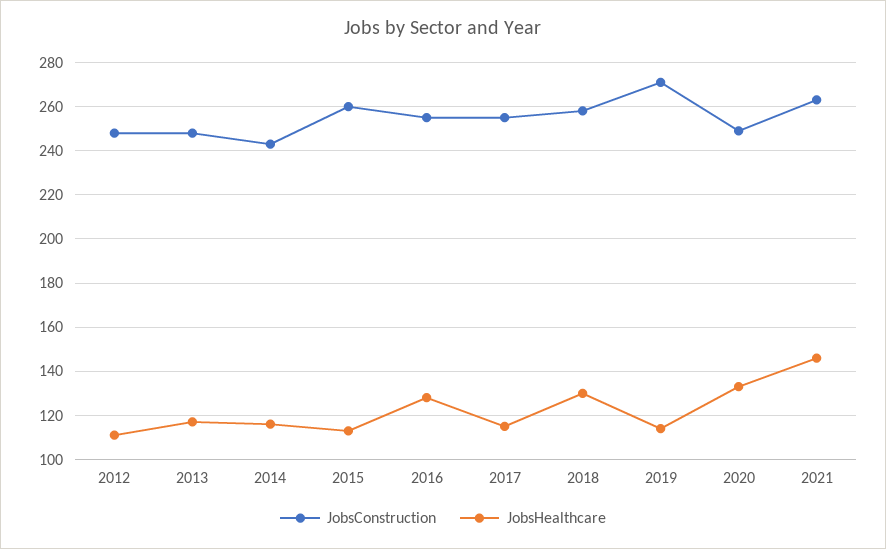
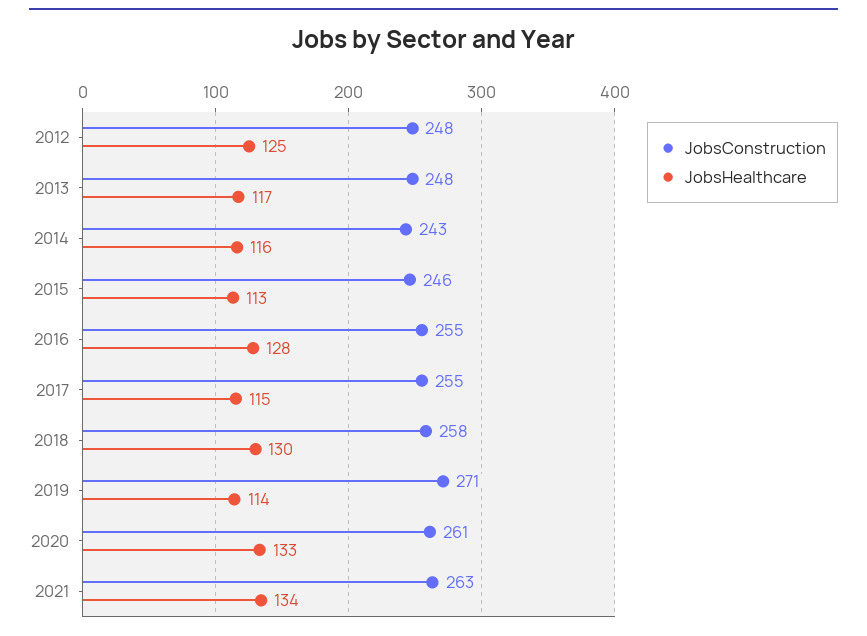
  {
    "JobsConstruction": {
      "2012": 248,
      "2013": 248,
      "2014": 243,
-     "2015": 260,
+     "2015": 246,
      "2016": 255,
      "2017": 255,
      "2018": 258,
      "2019": 271,
-     "2020": 250,
+     "2020": 261,
      "2021": 263
    },
    "JobsHealthcare": {
-     "2012": 110,
+     "2012": 125,
      "2013": 117,
      "2014": 116,
      "2015": 113,
      "2016": 128,
      "2017": 115,
      "2018": 130,
      "2019": 114,
      "2020": 133,
-     "2021": 145
+     "2021": 134
    }
  }

